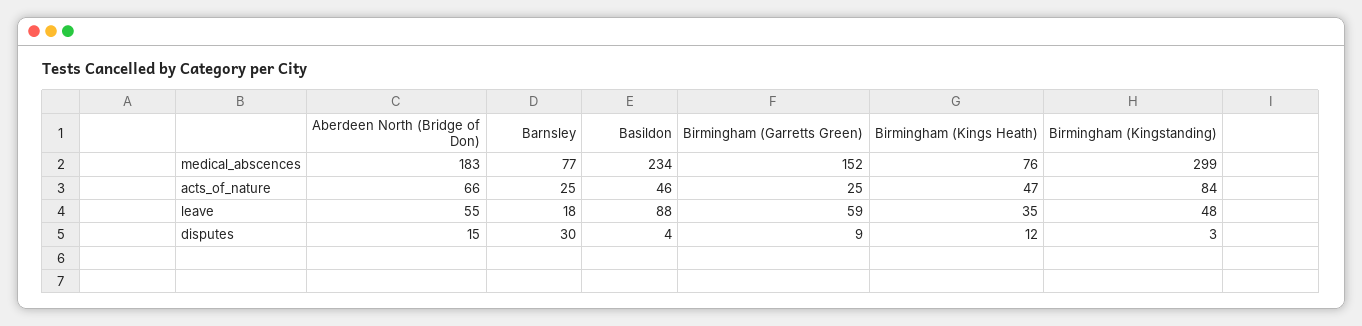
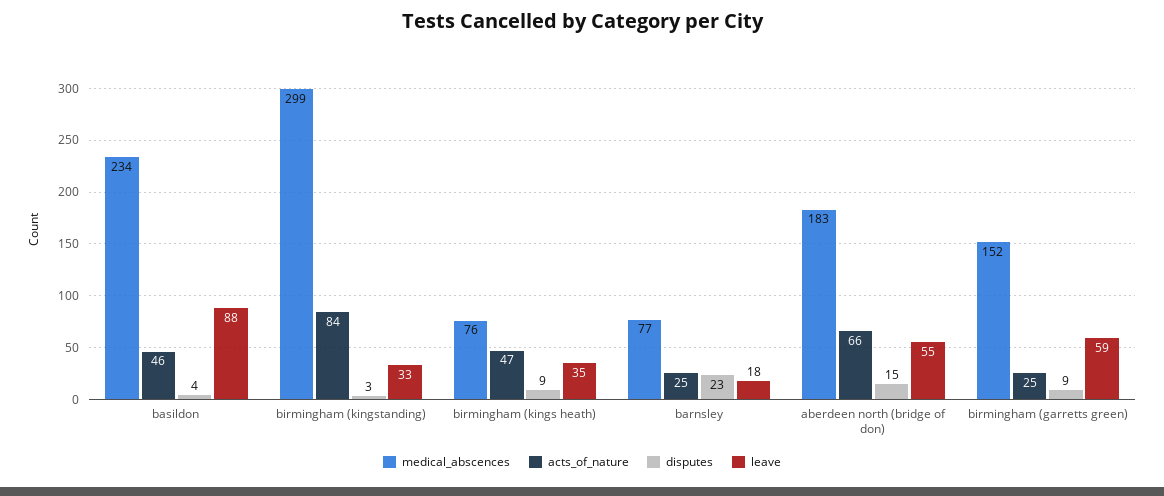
  {
    "medical_abscences": {
      "Aberdeen North (Bridge of Don)": 183,
      "Barnsley": 77,
      "Basildon": 234,
      "Birmingham (Garretts Green)": 152,
      "Birmingham (Kings Heath)": 76,
      "Birmingham (Kingstanding)": 299
    },
    "acts_of_nature": {
      "Aberdeen North (Bridge of Don)": 66,
      "Barnsley": 25,
      "Basildon": 46,
      "Birmingham (Garretts Green)": 25,
      "Birmingham (Kings Heath)": 47,
      "Birmingham (Kingstanding)": 84
    },
    "leave": {
      "Aberdeen North (Bridge of Don)": 55,
      "Barnsley": 18,
      "Basildon": 88,
      "Birmingham (Garretts Green)": 59,
      "Birmingham (Kings Heath)": 35,
-     "Birmingham (Kingstanding)": 48
+     "Birmingham (Kingstanding)": 33
    },
    "disputes": {
      "Aberdeen North (Bridge of Don)": 15,
-     "Barnsley": 30,
+     "Barnsley": 23,
      "Basildon": 4,
      "Birmingham (Garretts Green)": 9,
-     "Birmingham (Kings Heath)": 12,
+     "Birmingham (Kings Heath)": 9,
      "Birmingham (Kingstanding)": 3
    }
  }

